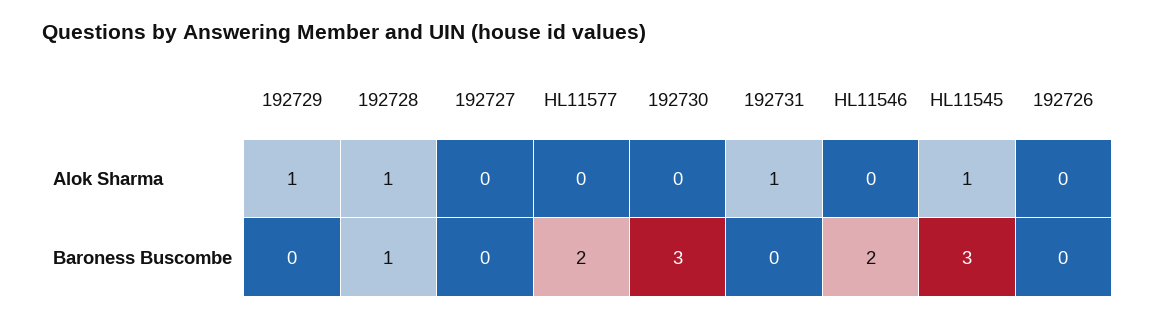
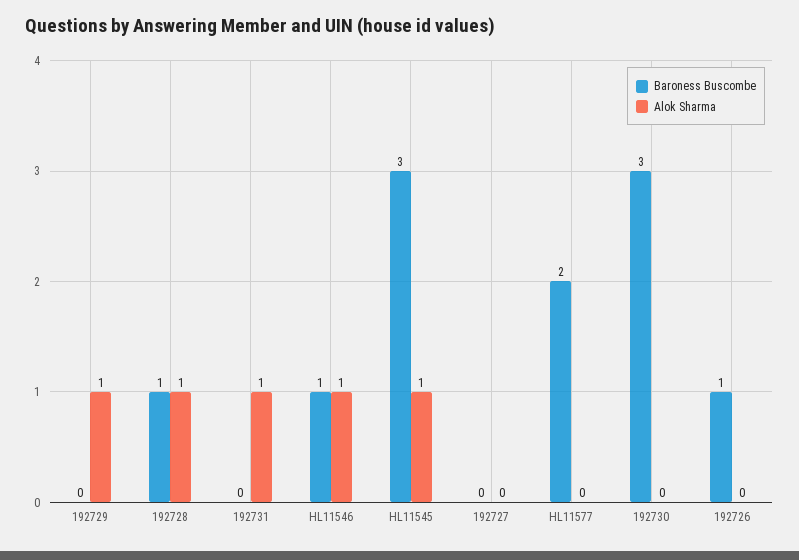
  {
    "Alok Sharma": {
      "192729": 1,
      "192728": 1,
      "192727": 0,
      "HL11577": 0,
      "192730": 0,
      "192731": 1,
-     "HL11546": 0,
+     "HL11546": 1,
      "HL11545": 1,
      "192726": 0
    },
    "Baroness Buscombe": {
      "192729": 0,
      "192728": 1,
      "192727": 0,
      "HL11577": 2,
      "192730": 3,
      "192731": 0,
-     "HL11546": 2,
+     "HL11546": 1,
      "HL11545": 3,
-     "192726": 0
+     "192726": 1
    }
  }

